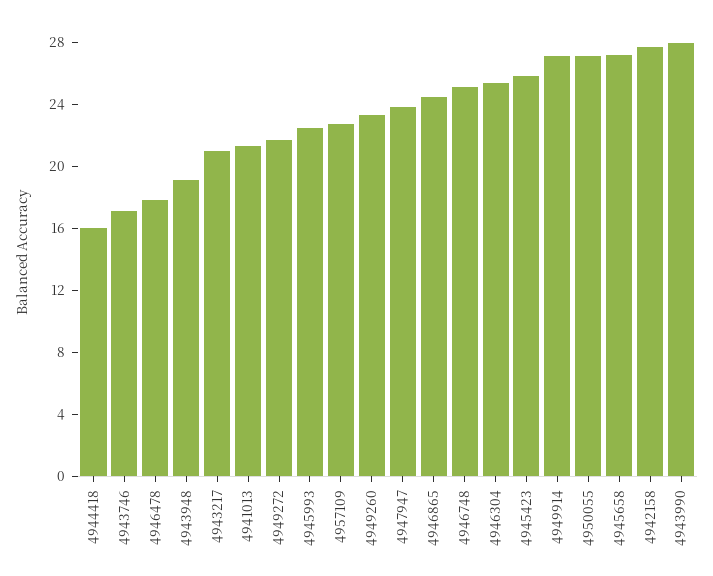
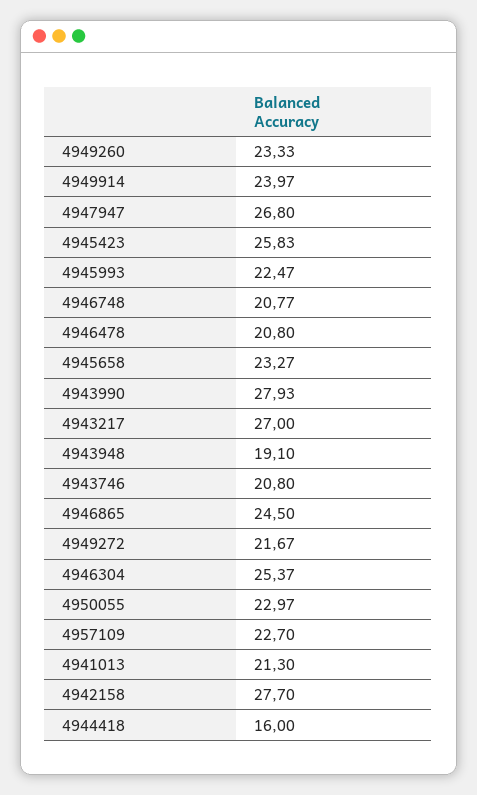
  {
    "4944418": 16,
-   "4943746": 17,
+   "4943746": 20.8,
-   "4946478": 18,
+   "4946478": 20.8,
    "4943948": 19.1,
-   "4943217": 21,
+   "4943217": 27,
    "4941013": 21.3,
    "4949272": 21.67,
    "4945993": 22.47,
    "4957109": 22.7,
    "4949260": 23.33,
-   "4947947": 24,
+   "4947947": 26.8,
    "4946865": 24.5,
-   "4946748": 25,
+   "4946748": 20.77,
    "4946304": 25.37,
    "4945423": 25.83,
-   "4949914": 27,
+   "4949914": 23.97,
-   "4950055": 27,
+   "4950055": 22.97,
-   "4945658": 27,
+   "4945658": 23.27,
    "4942158": 27.7,
    "4943990": 27.93
  }

